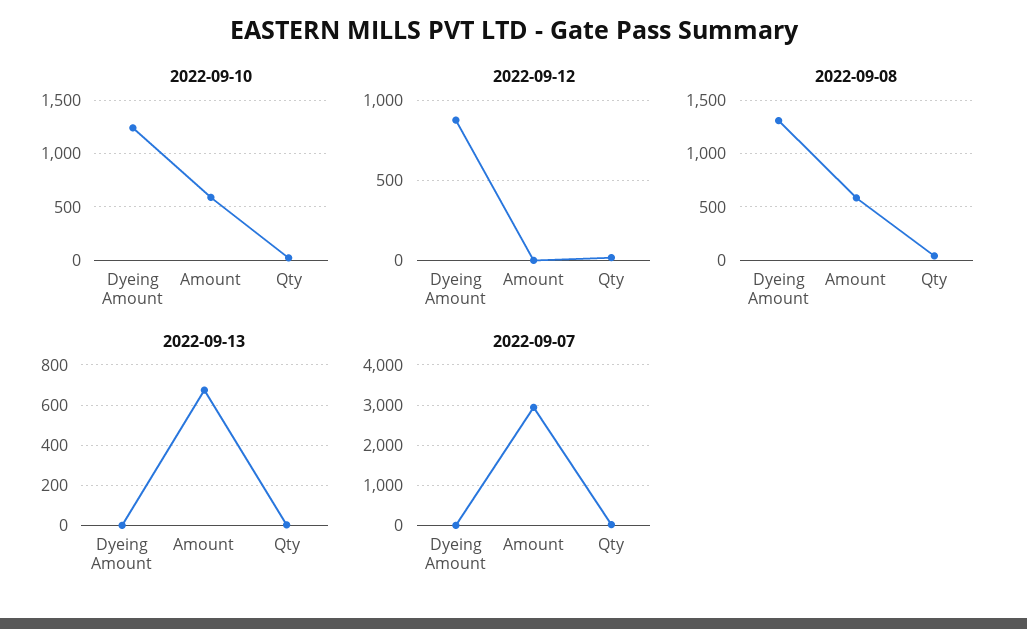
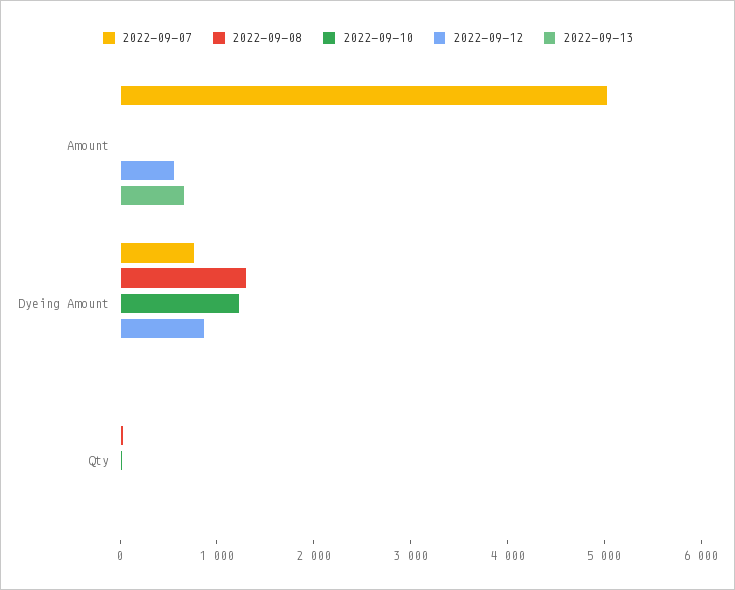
  {
    "2022-09-10": {
      "Dyeing Amount": 1200,
-     "Amount": 600,
+     "Amount": 0,
      "Qty": 0
    },
    "2022-09-12": {
      "Dyeing Amount": 900,
-     "Amount": 0,
+     "Amount": 600,
      "Qty": 0
    },
    "2022-09-08": {
      "Dyeing Amount": 1300,
-     "Amount": 600,
+     "Amount": 0,
      "Qty": 0
    },
    "2022-09-13": {
      "Dyeing Amount": 0,
      "Amount": 650,
      "Qty": 0
    },
    "2022-09-07": {
-     "Dyeing Amount": 0,
+     "Dyeing Amount": 800,
-     "Amount": 3000,
+     "Amount": 5000,
      "Qty": 0
    }
  }

